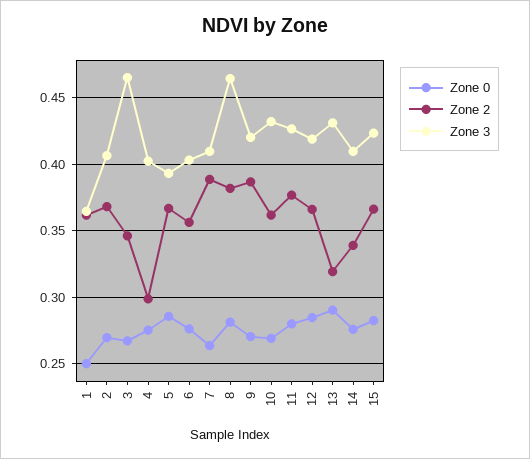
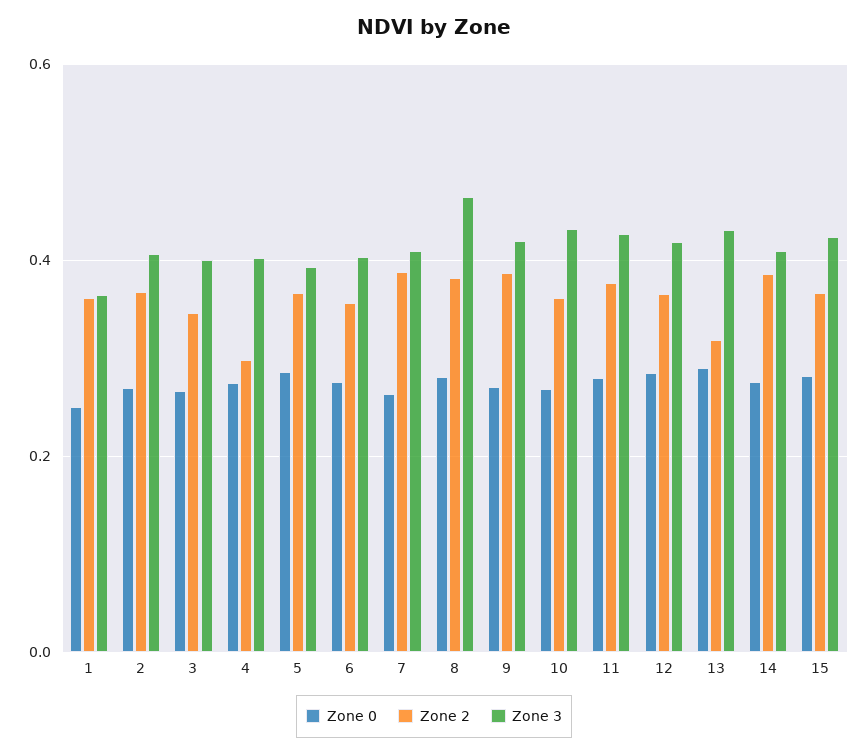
  {
    "Zone 0": {
      "1": 0.25,
      "2": 0.27,
      "3": 0.265,
      "4": 0.275,
      "5": 0.285,
      "6": 0.275,
      "7": 0.265,
      "8": 0.28,
      "9": 0.27,
      "10": 0.27,
      "11": 0.28,
      "12": 0.285,
      "13": 0.29,
      "14": 0.275,
      "15": 0.28
    },
    "Zone 2": {
      "1": 0.36,
      "2": 0.37,
      "3": 0.345,
      "4": 0.3,
      "5": 0.365,
      "6": 0.355,
      "7": 0.39,
      "8": 0.38,
      "9": 0.385,
      "10": 0.36,
      "11": 0.375,
      "12": 0.365,
      "13": 0.32,
-     "14": 0.34,
+     "14": 0.38,
      "15": 0.365
    },
    "Zone 3": {
      "1": 0.365,
      "2": 0.405,
-     "3": 0.465,
+     "3": 0.4,
      "4": 0.4,
      "5": 0.395,
      "6": 0.405,
      "7": 0.41,
      "8": 0.465,
      "9": 0.42,
      "10": 0.43,
      "11": 0.425,
      "12": 0.42,
      "13": 0.43,
      "14": 0.41,
      "15": 0.425
    }
  }

